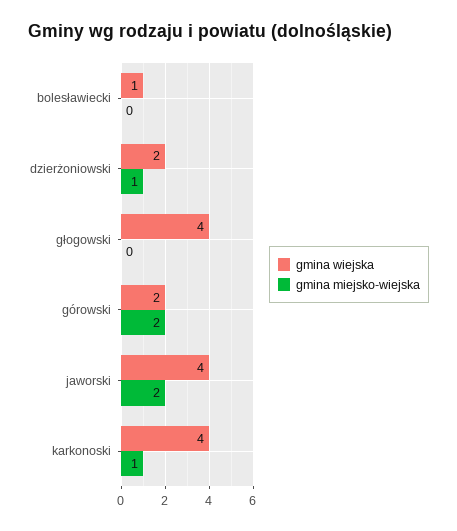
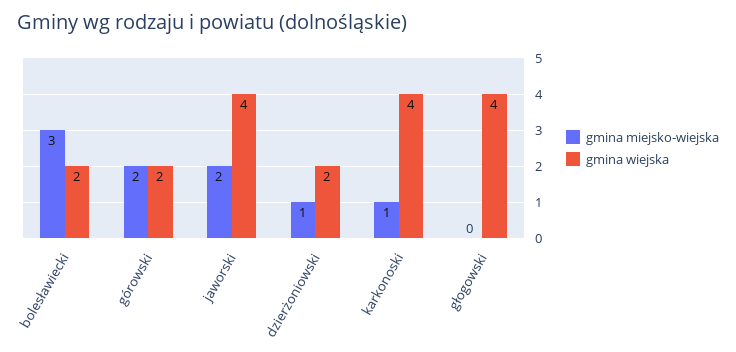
  {
    "gmina wiejska": {
-     "bolesławiecki": 1,
+     "bolesławiecki": 2,
      "dzierżoniowski": 2,
      "głogowski": 4,
      "górowski": 2,
      "jaworski": 4,
      "karkonoski": 4
    },
    "gmina miejsko-wiejska": {
-     "bolesławiecki": 0,
+     "bolesławiecki": 3,
      "dzierżoniowski": 1,
      "głogowski": 0,
      "górowski": 2,
      "jaworski": 2,
      "karkonoski": 1
    }
  }

